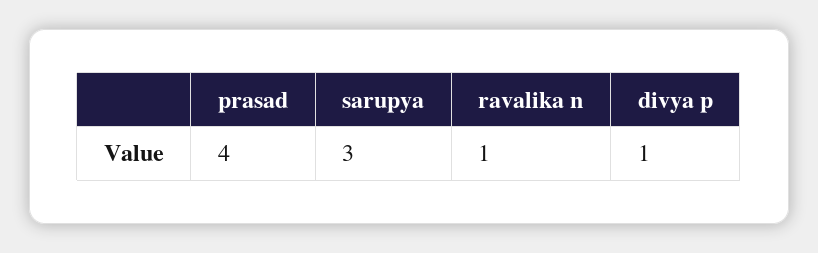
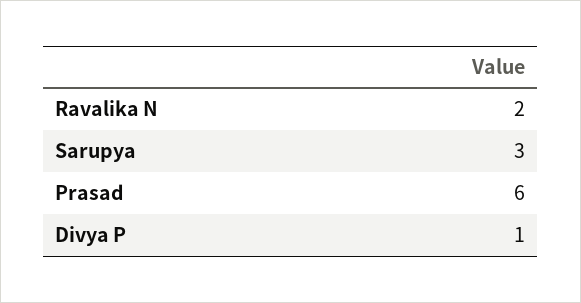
  {
-   "prasad": 4,
+   "prasad": 6,
    "sarupya": 3,
-   "ravalika n": 1,
+   "ravalika n": 2,
    "divya p": 1
  }

